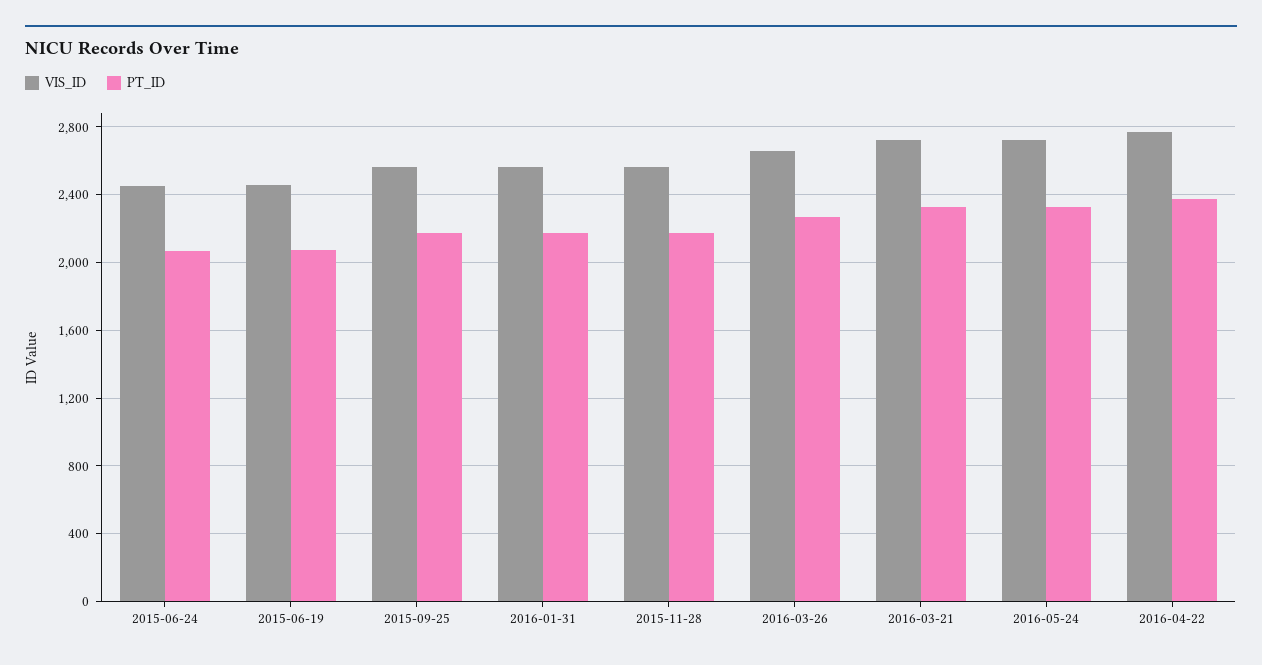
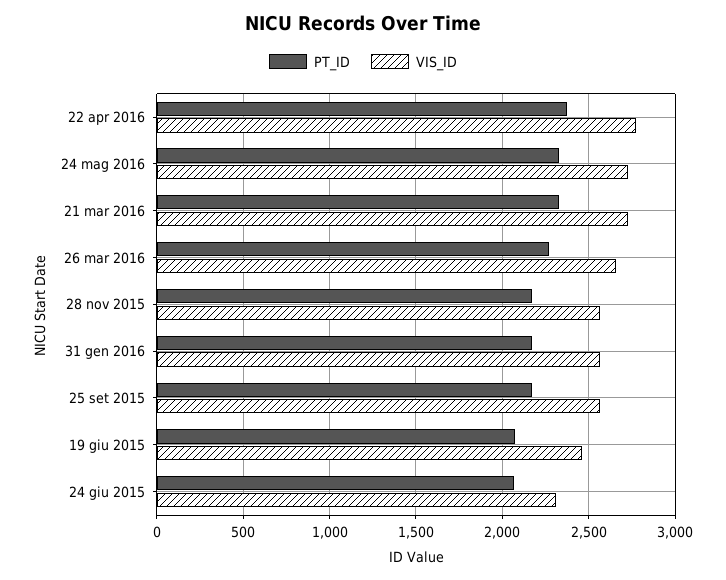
  {
    "VIS_ID": {
-     "2015-06-24": 2450,
+     "2015-06-24": 2300,
      "2015-06-19": 2450,
      "2015-09-25": 2550,
      "2016-01-31": 2550,
      "2015-11-28": 2550,
      "2016-03-26": 2650,
      "2016-03-21": 2700,
      "2016-05-24": 2700,
      "2016-04-22": 2750
    },
    "PT_ID": {
      "2015-06-24": 2050,
      "2015-06-19": 2050,
      "2015-09-25": 2150,
      "2016-01-31": 2150,
      "2015-11-28": 2150,
      "2016-03-26": 2250,
      "2016-03-21": 2350,
      "2016-05-24": 2350,
      "2016-04-22": 2400
    }
  }

